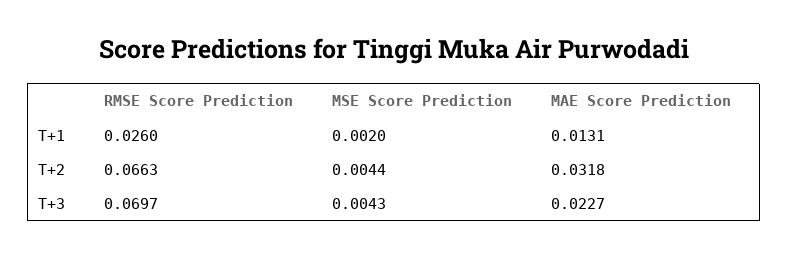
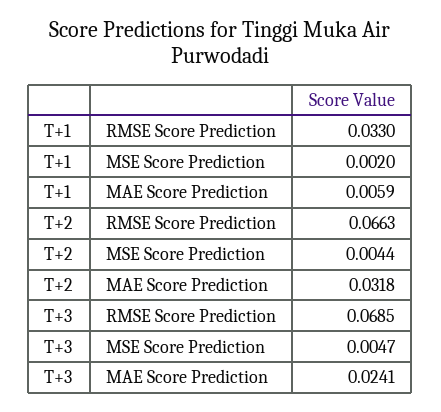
  {
    "RMSE Score Prediction": {
-     "T+1": 0.026,
+     "T+1": 0.033,
      "T+2": 0.0663,
-     "T+3": 0.0697
+     "T+3": 0.0685
    },
    "MSE Score Prediction": {
      "T+1": 0.002,
      "T+2": 0.0044,
-     "T+3": 0.0043
+     "T+3": 0.0047
    },
    "MAE Score Prediction": {
-     "T+1": 0.0131,
+     "T+1": 0.0059,
      "T+2": 0.0318,
-     "T+3": 0.0227
+     "T+3": 0.0241
    }
  }

